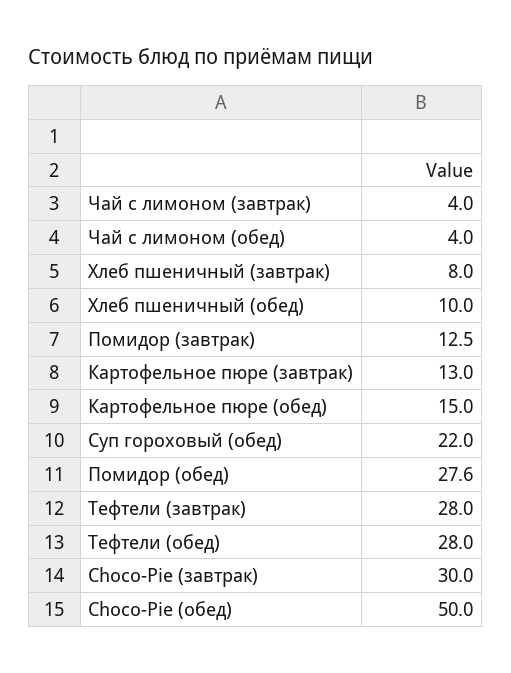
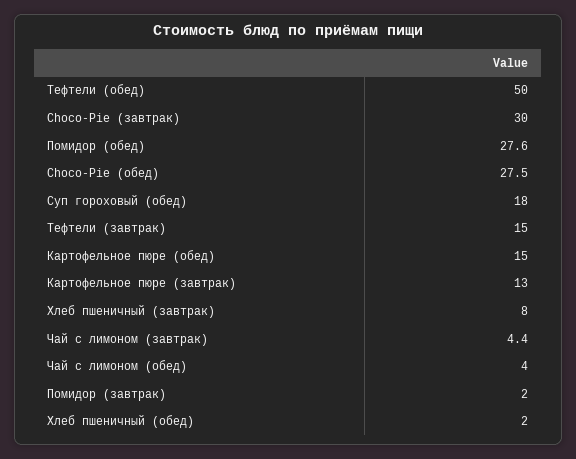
  {
-   "Чай с лимоном (завтрак)": 4,
+   "Чай с лимоном (завтрак)": 4.4,
    "Чай с лимоном (обед)": 4,
    "Хлеб пшеничный (завтрак)": 8,
-   "Хлеб пшеничный (обед)": 10,
+   "Хлеб пшеничный (обед)": 2,
-   "Помидор (завтрак)": 12.5,
+   "Помидор (завтрак)": 2,
    "Картофельное пюре (завтрак)": 13,
    "Картофельное пюре (обед)": 15,
-   "Суп гороховый (обед)": 22,
+   "Суп гороховый (обед)": 18,
    "Помидор (обед)": 27.6,
-   "Тефтели (завтрак)": 28,
+   "Тефтели (завтрак)": 15,
-   "Тефтели (обед)": 28,
+   "Тефтели (обед)": 50,
    "Choco-Pie (завтрак)": 30,
-   "Choco-Pie (обед)": 50
+   "Choco-Pie (обед)": 27.5
  }

